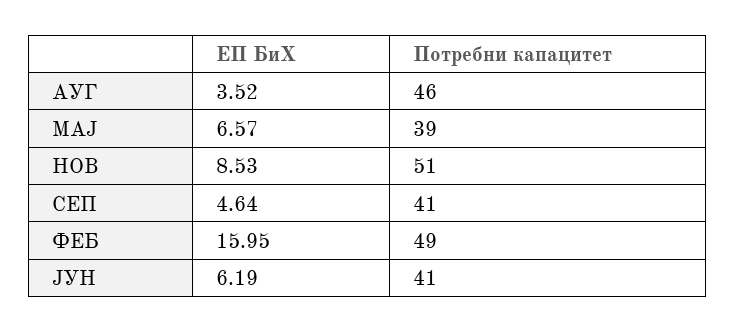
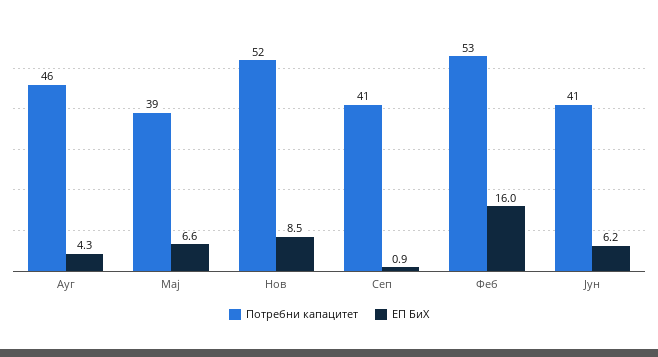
  {
    "ЕП БиХ": {
-     "АУГ": 3.52,
+     "АУГ": 4.3,
      "МАЈ": 6.57,
      "НОВ": 8.53,
-     "СЕП": 4.64,
+     "СЕП": 0.9,
      "ФЕБ": 15.95,
      "ЈУН": 6.19
    },
    "Потребни капацитет": {
      "АУГ": 46,
      "МАЈ": 39,
-     "НОВ": 51,
+     "НОВ": 52,
      "СЕП": 41,
-     "ФЕБ": 49,
+     "ФЕБ": 53,
      "ЈУН": 41
    }
  }

